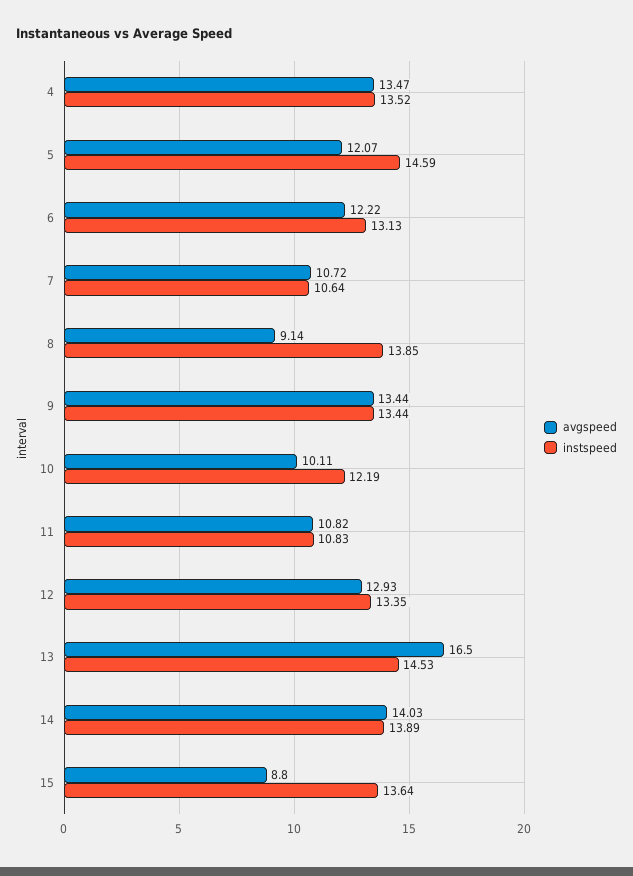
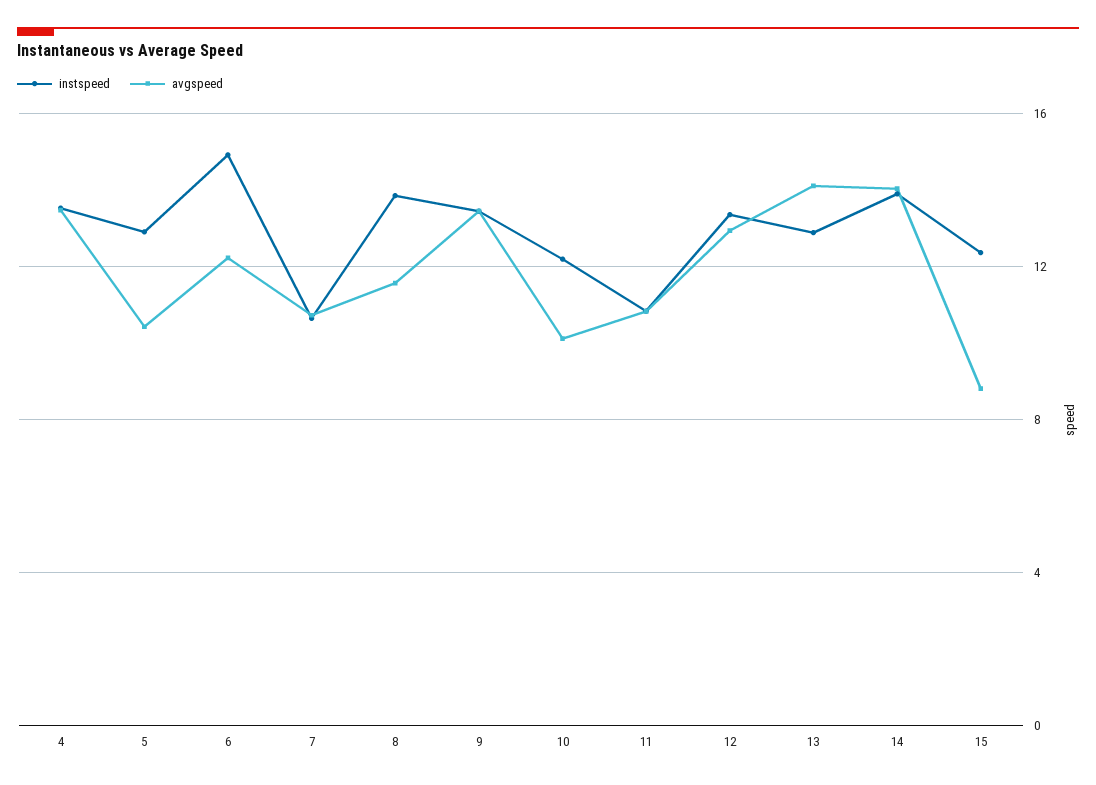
  {
    "avgspeed": {
      "4": 13.47,
-     "5": 12.07,
+     "5": 10.5,
      "6": 12.22,
      "7": 10.72,
-     "8": 9.14,
+     "8": 11.5,
      "9": 13.44,
      "10": 10.11,
      "11": 10.82,
      "12": 12.93,
-     "13": 16.5,
+     "13": 14,
      "14": 14.03,
      "15": 8.8
    },
    "instspeed": {
      "4": 13.52,
-     "5": 14.59,
+     "5": 13,
-     "6": 13.13,
+     "6": 15,
      "7": 10.64,
      "8": 13.85,
      "9": 13.44,
      "10": 12.19,
      "11": 10.83,
      "12": 13.35,
-     "13": 14.53,
+     "13": 13,
      "14": 13.89,
-     "15": 13.64
+     "15": 12.5
    }
  }

